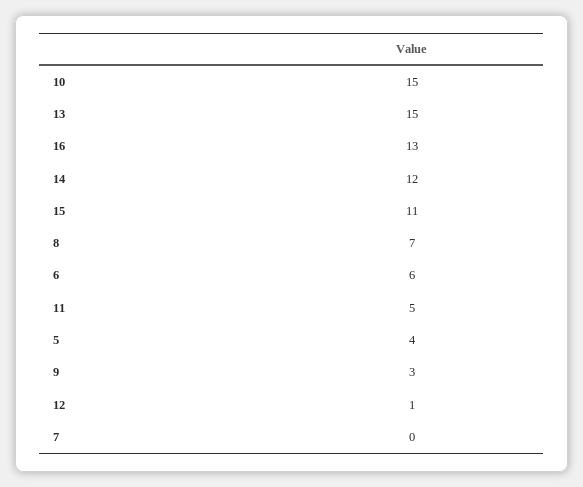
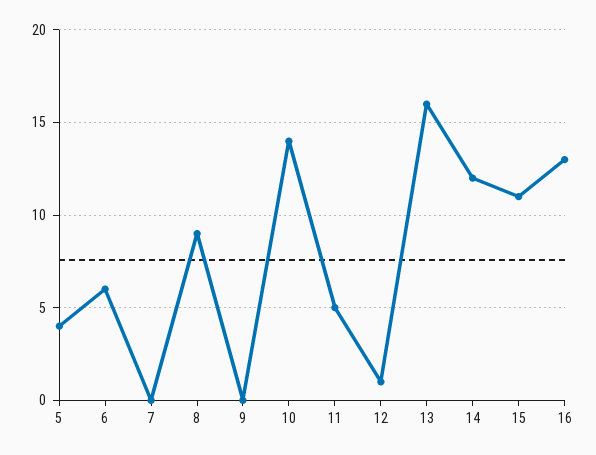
  {
-   "10": 15,
+   "10": 14,
-   "13": 15,
+   "13": 16,
    "16": 13,
    "14": 12,
    "15": 11,
-   "8": 7,
+   "8": 9,
    "6": 6,
    "11": 5,
    "5": 4,
-   "9": 3,
+   "9": 0,
    "12": 1,
    "7": 0
  }

